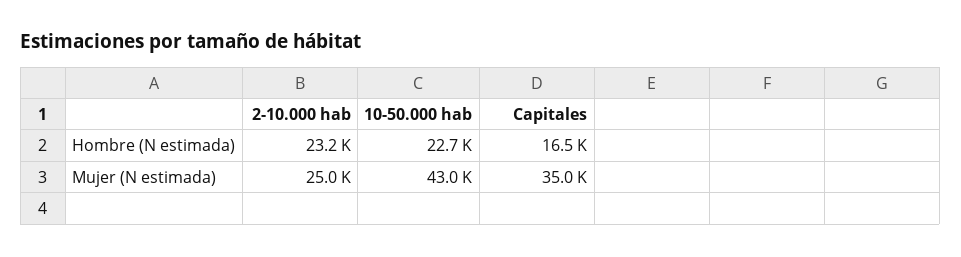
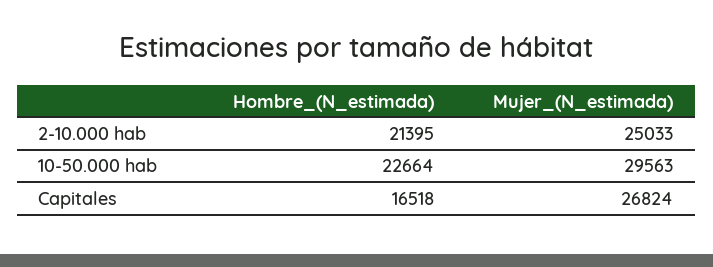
  {
    "2-10.000 hab": {
-     "Hombre (N estimada)": 23200,
+     "Hombre (N estimada)": 21395,
      "Mujer (N estimada)": 25033
    },
    "10-50.000 hab": {
      "Hombre (N estimada)": 22664,
-     "Mujer (N estimada)": 43000
+     "Mujer (N estimada)": 29563
    },
    "Capitales": {
      "Hombre (N estimada)": 16518,
-     "Mujer (N estimada)": 35000
+     "Mujer (N estimada)": 26824
    }
  }

